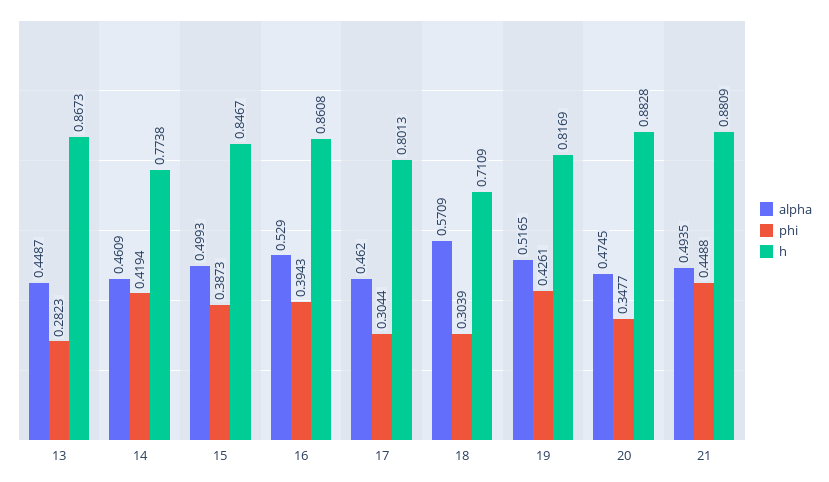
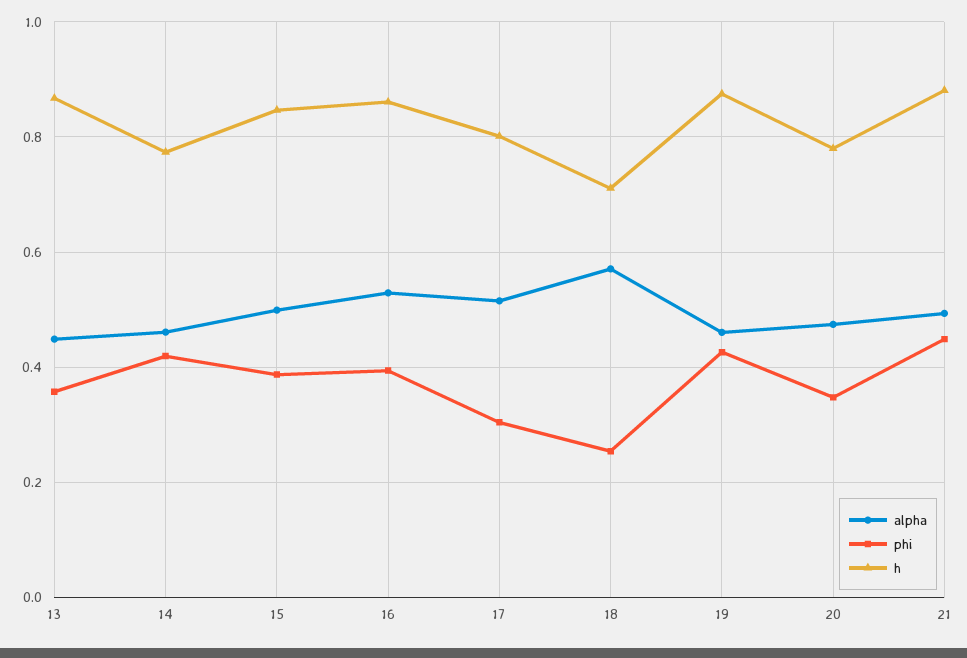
  {
    "alpha": {
      "13": 0.4487,
      "14": 0.4609,
      "15": 0.4993,
      "16": 0.529,
-     "17": 0.462,
+     "17": 0.52,
      "18": 0.5709,
-     "19": 0.5165,
+     "19": 0.46,
      "20": 0.4745,
      "21": 0.4935
    },
    "phi": {
-     "13": 0.2823,
+     "13": 0.36,
      "14": 0.4194,
      "15": 0.3873,
      "16": 0.3943,
      "17": 0.3044,
-     "18": 0.3039,
+     "18": 0.26,
      "19": 0.4261,
      "20": 0.3477,
      "21": 0.4488
    },
    "h": {
      "13": 0.8673,
      "14": 0.7738,
      "15": 0.8467,
      "16": 0.8608,
      "17": 0.8013,
      "18": 0.7109,
-     "19": 0.8169,
+     "19": 0.88,
-     "20": 0.8828,
+     "20": 0.78,
      "21": 0.8809
    }
  }

